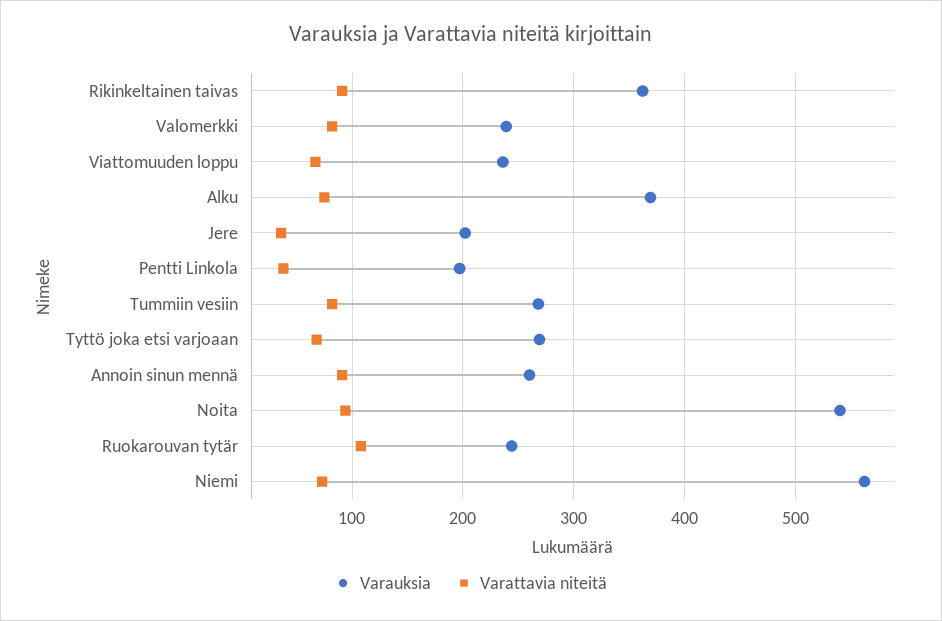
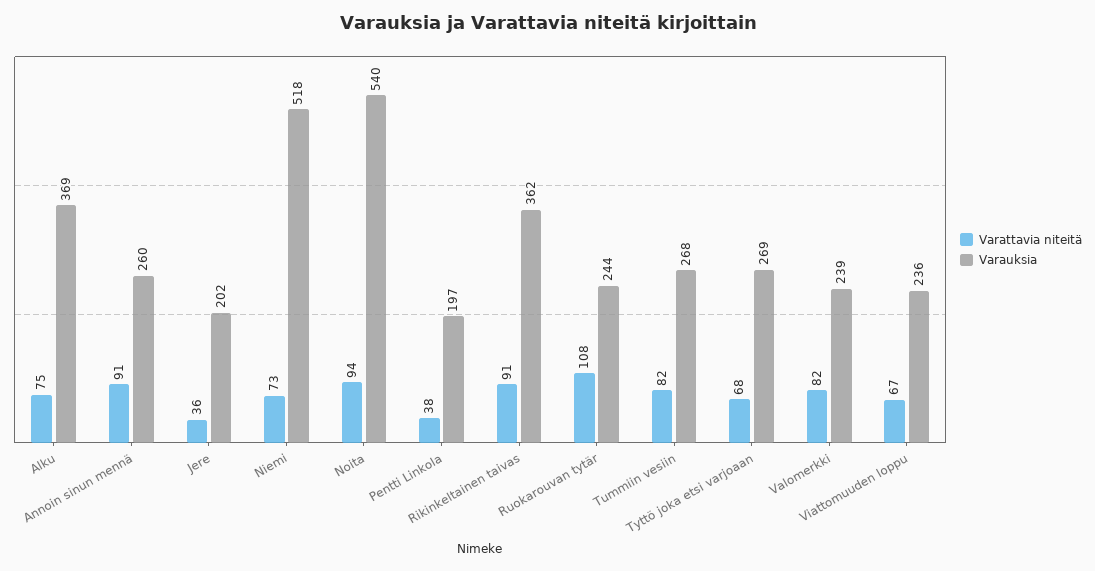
  {
    "Varauksia": {
      "Rikinkeltainen taivas": 362,
      "Valomerkki": 239,
      "Viattomuuden loppu": 236,
      "Alku": 369,
      "Jere": 202,
      "Pentti Linkola": 197,
      "Tummiin vesiin": 268,
      "Tyttö joka etsi varjoaan": 269,
      "Annoin sinun mennä": 260,
      "Noita": 540,
      "Ruokarouvan tytär": 244,
-     "Niemi": 560
+     "Niemi": 518
    },
    "Varattavia niteitä": {
      "Rikinkeltainen taivas": 91,
      "Valomerkki": 82,
      "Viattomuuden loppu": 67,
      "Alku": 75,
      "Jere": 36,
      "Pentti Linkola": 38,
      "Tummiin vesiin": 82,
      "Tyttö joka etsi varjoaan": 68,
      "Annoin sinun mennä": 91,
      "Noita": 94,
      "Ruokarouvan tytär": 108,
      "Niemi": 73
    }
  }

